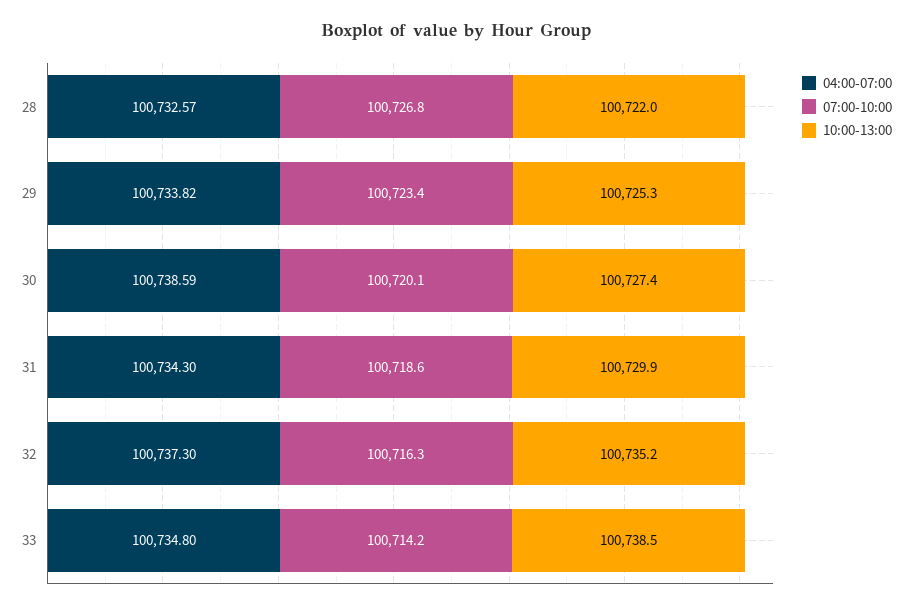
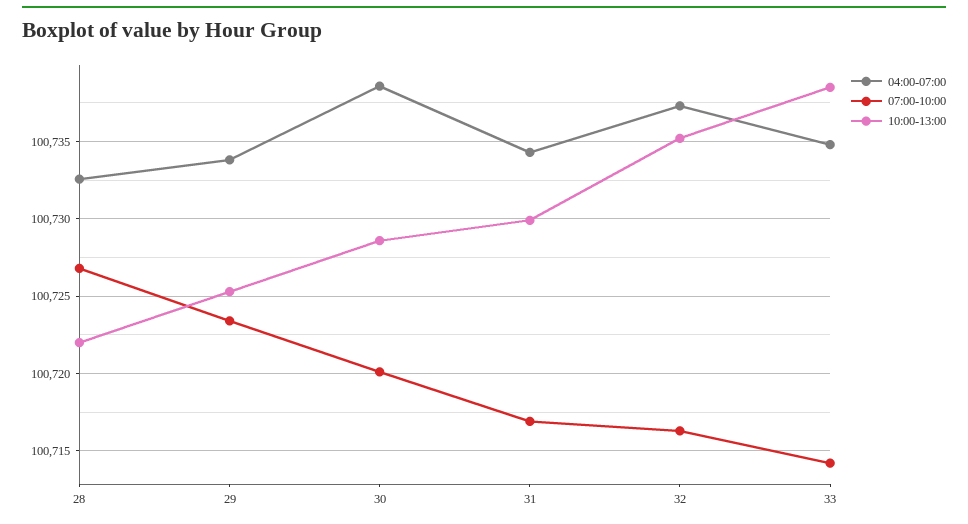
  {
    "04:00-07:00": {
      "28": 100732.57,
      "29": 100733.82,
      "30": 100738.59,
      "31": 100734.3,
      "32": 100737.3,
      "33": 100734.8
    },
    "07:00-10:00": {
      "28": 100726.8,
      "29": 100723.4,
      "30": 100720.1,
-     "31": 100718.6,
+     "31": 100717,
      "32": 100716.3,
      "33": 100714.2
    },
    "10:00-13:00": {
      "28": 100722,
      "29": 100725.3,
-     "30": 100727.4,
+     "30": 100728.5,
      "31": 100729.9,
      "32": 100735.2,
      "33": 100738.5
    }
  }

